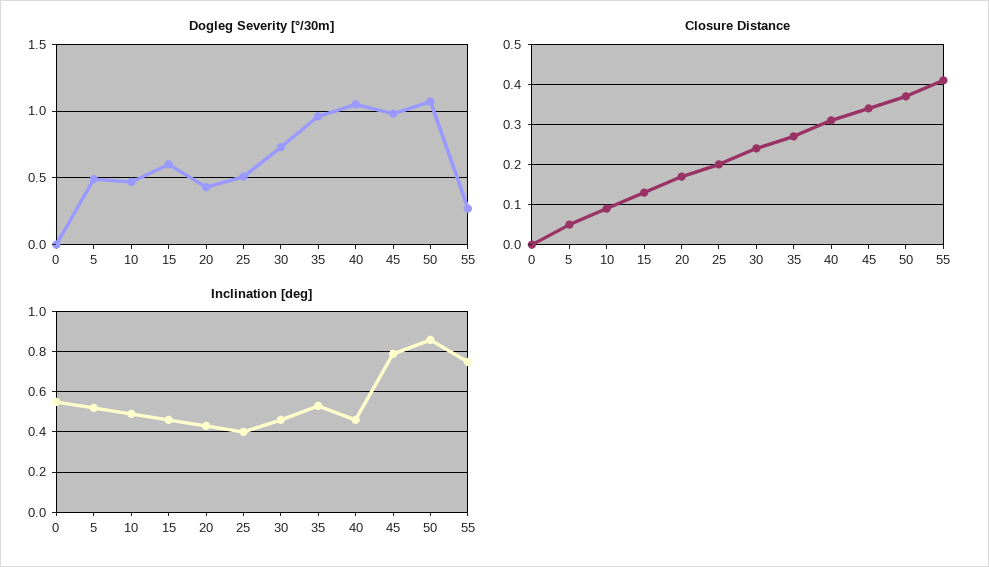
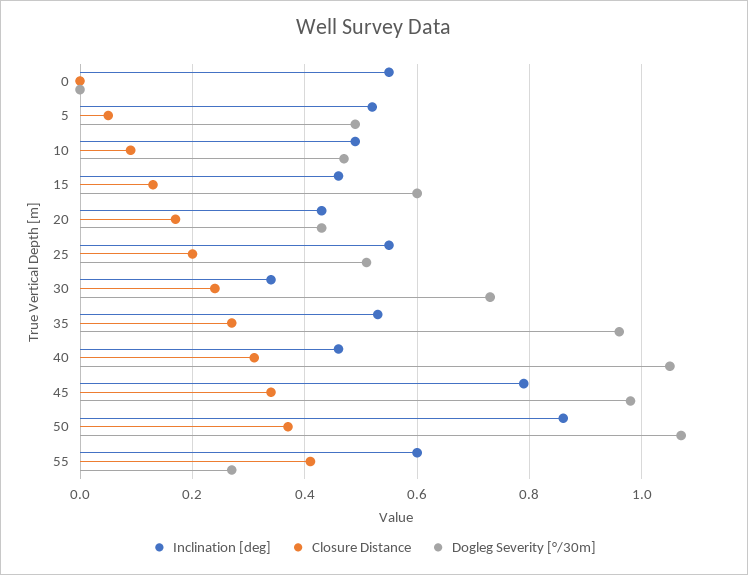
  {
    "Dogleg Severity [°/30m]": {
      "0": 0,
      "5": 0.5,
      "10": 0.45,
      "15": 0.6,
      "20": 0.45,
      "25": 0.5,
      "30": 0.75,
      "35": 0.95,
      "40": 1.05,
      "45": 1,
      "50": 1.05,
      "55": 0.25
    },
    "Closure Distance": {
      "0": 0,
      "5": 0.05,
      "10": 0.1,
      "15": 0.15,
      "20": 0.15,
      "25": 0.2,
      "30": 0.25,
      "35": 0.25,
      "40": 0.3,
      "45": 0.35,
      "50": 0.35,
      "55": 0.4
    },
    "Inclination [deg]": {
      "0": 0.55,
      "5": 0.5,
      "10": 0.5,
      "15": 0.45,
      "20": 0.45,
-     "25": 0.4,
+     "25": 0.55,
-     "30": 0.45,
+     "30": 0.35,
      "35": 0.55,
      "40": 0.45,
      "45": 0.8,
      "50": 0.85,
-     "55": 0.75
+     "55": 0.6
    }
  }

